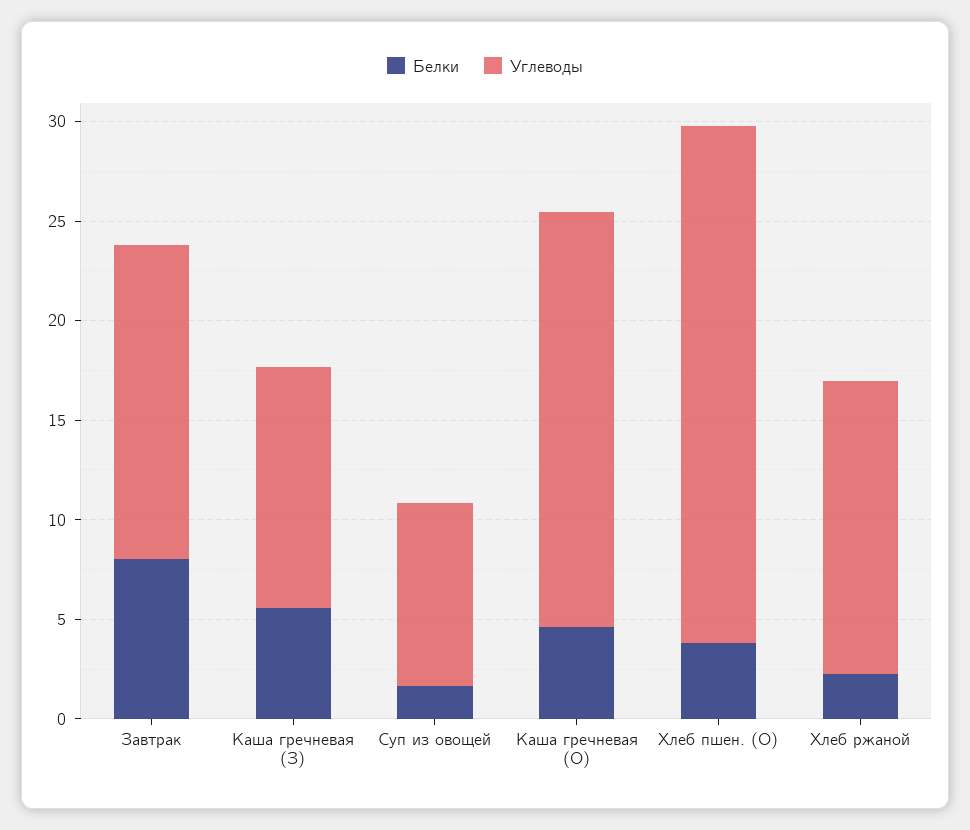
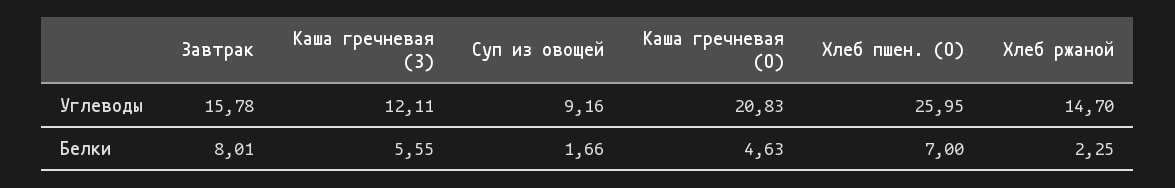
  {
    "Белки": {
      "Завтрак": 8.01,
      "Каша гречневая (З)": 5.55,
      "Суп из овощей": 1.66,
      "Каша гречневая (О)": 4.63,
-     "Хлеб пшен. (О)": 4,
+     "Хлеб пшен. (О)": 7,
      "Хлеб ржаной": 2.25
    },
    "Углеводы": {
      "Завтрак": 15.78,
      "Каша гречневая (З)": 12.11,
      "Суп из овощей": 9.16,
      "Каша гречневая (О)": 20.83,
      "Хлеб пшен. (О)": 25.95,
      "Хлеб ржаной": 14.7
    }
  }

